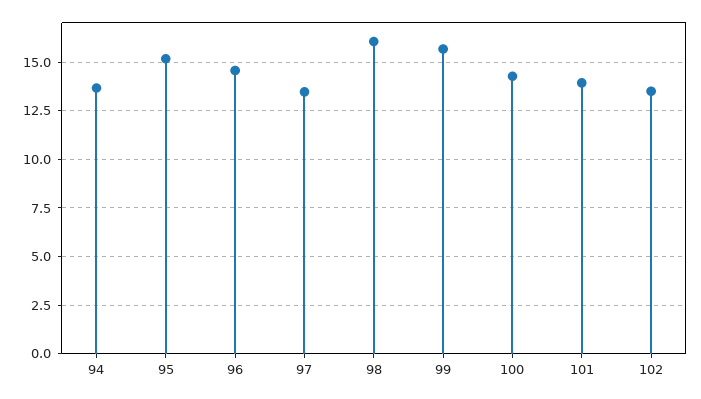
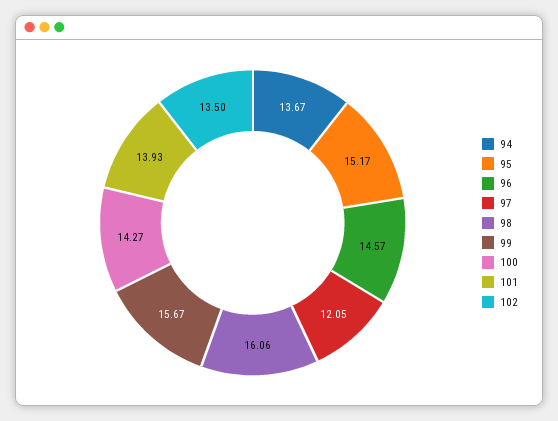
  {
    "94": 13.67,
    "95": 15.17,
    "96": 14.57,
-   "97": 13.5,
+   "97": 12.05,
    "98": 16.06,
    "99": 15.67,
    "100": 14.27,
    "101": 13.93,
    "102": 13.5
  }

